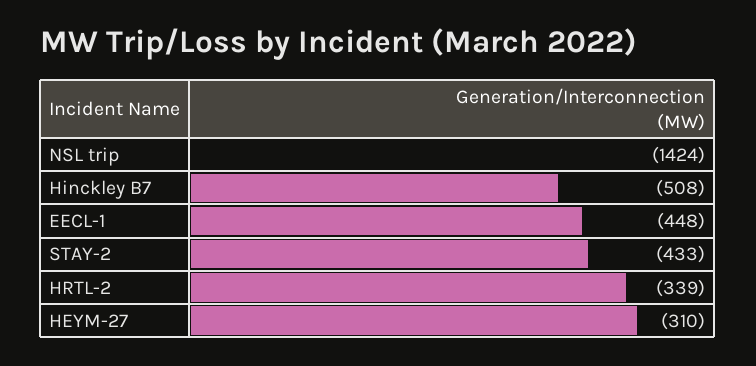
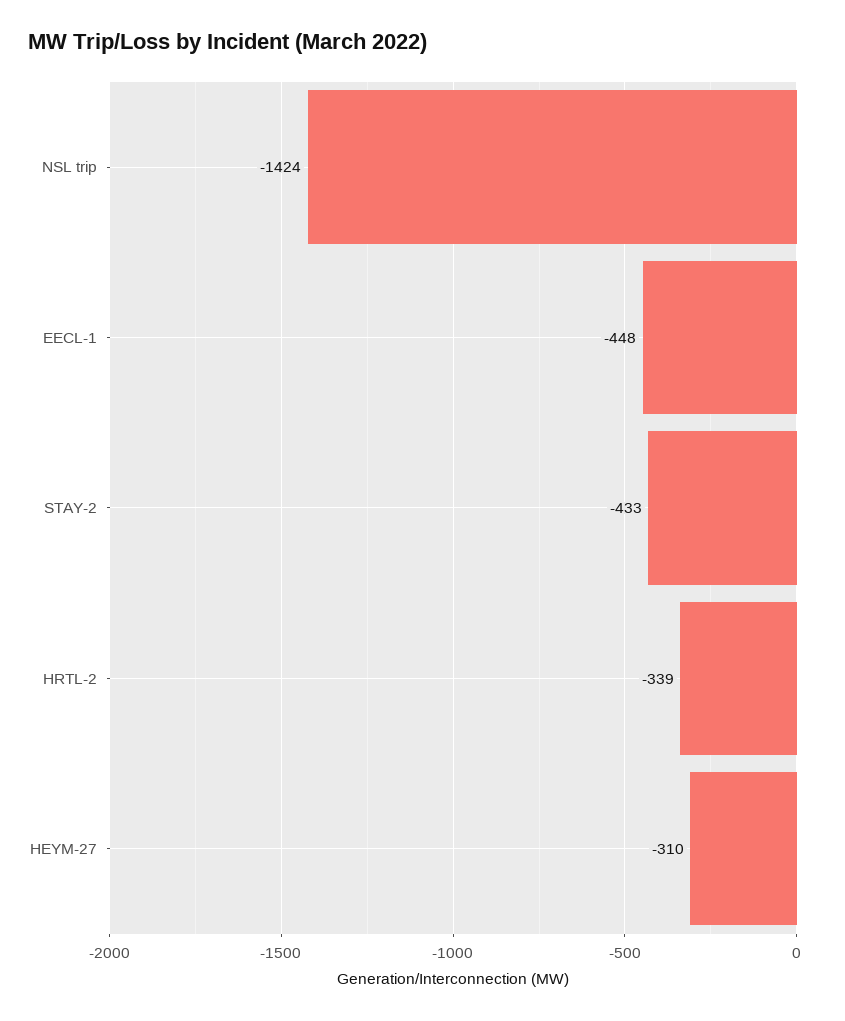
  {
    "NSL trip": -1424,
-   "Hinckley B7": -508,
    "EECL-1": -448,
    "STAY-2": -433,
    "HRTL-2": -339,
    "HEYM-27": -310
  }

